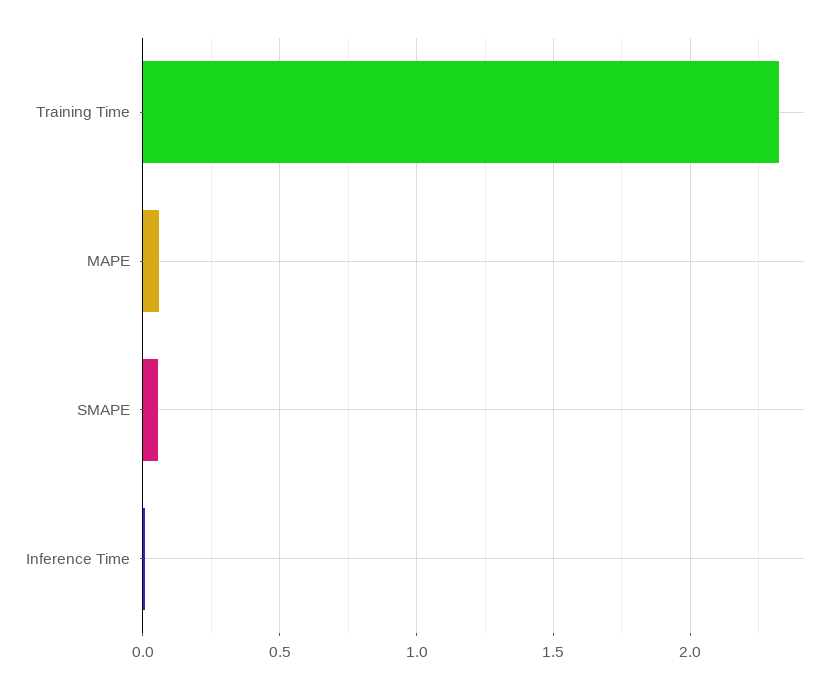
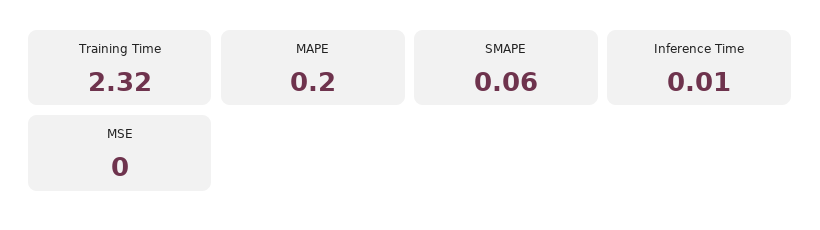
  {
    "Training Time": 2.32,
-   "MAPE": 0.05,
+   "MAPE": 0.2,
    "SMAPE": 0.06,
-   "Inference Time": 0.01
+   "Inference Time": 0.01,
+   "MSE": 0
  }

